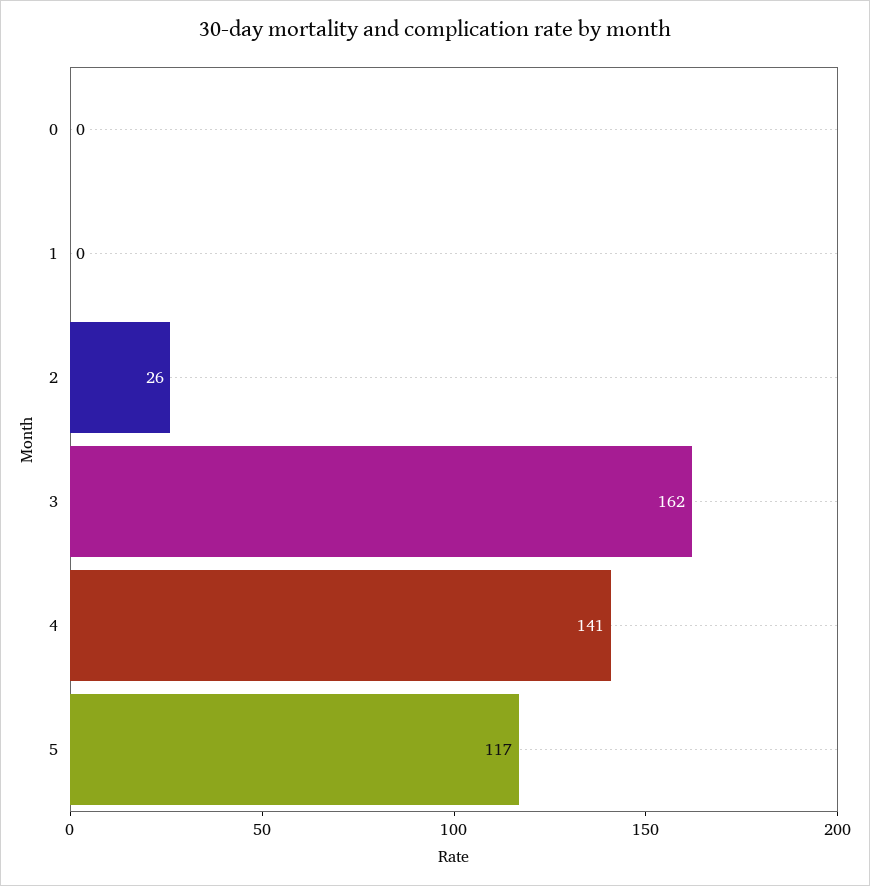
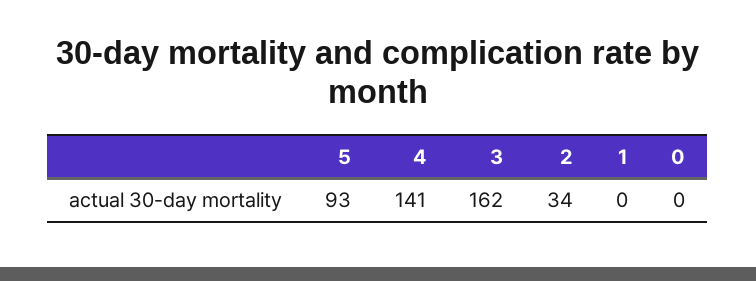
  {
    "0": 0,
    "1": 0,
-   "2": 26,
+   "2": 34,
    "3": 162,
    "4": 141,
-   "5": 117
+   "5": 93
  }

